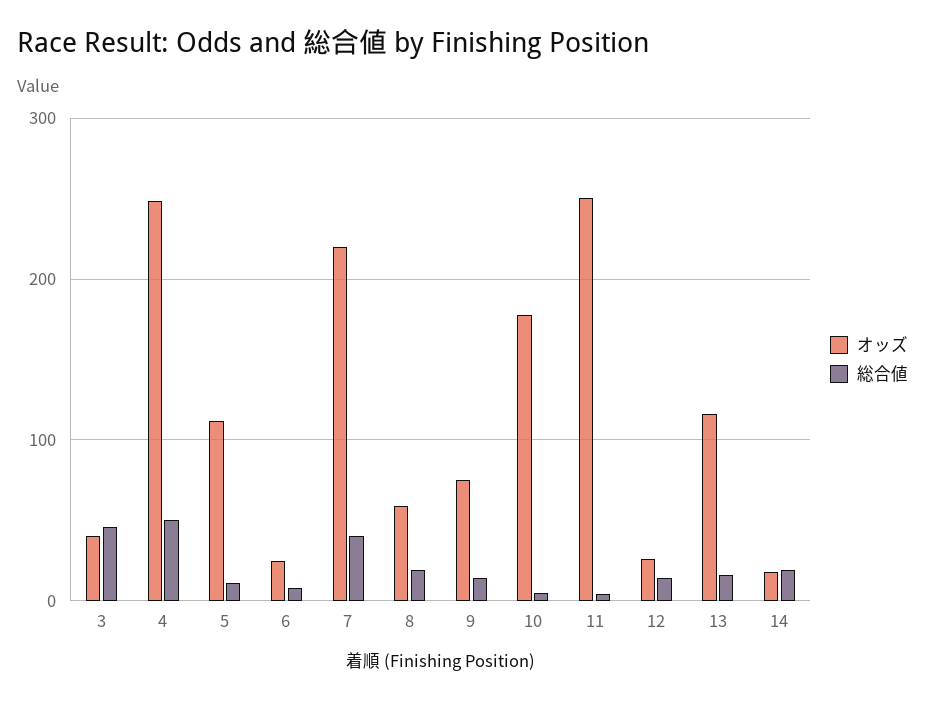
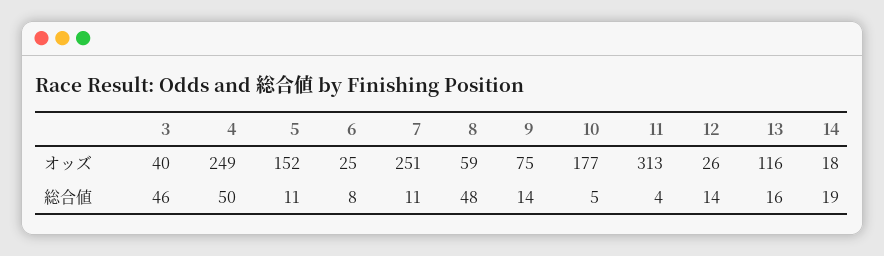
  {
    "オッズ": {
      "3": 40,
      "4": 249,
-     "5": 110,
+     "5": 152,
      "6": 25,
-     "7": 220,
+     "7": 251,
      "8": 59,
      "9": 75,
      "10": 177,
-     "11": 250,
+     "11": 313,
      "12": 26,
      "13": 116,
      "14": 18
    },
    "総合値": {
      "3": 46,
      "4": 50,
      "5": 11,
      "6": 8,
-     "7": 40,
+     "7": 11,
-     "8": 20,
+     "8": 48,
      "9": 14,
      "10": 5,
      "11": 4,
      "12": 14,
      "13": 16,
      "14": 19
    }
  }

